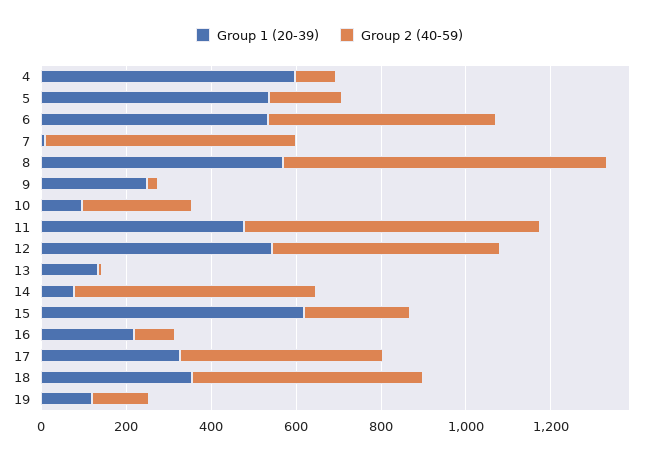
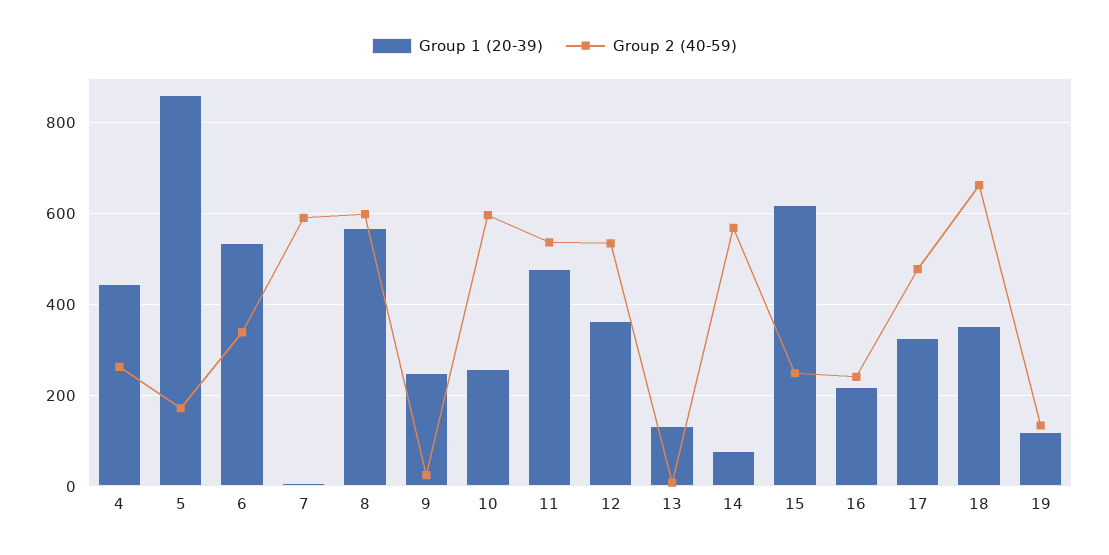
  {
    "Group 1 (20-39)": {
-     "4": 600,
+     "4": 440,
-     "5": 550,
+     "5": 860,
      "6": 540,
      "7": 0,
      "8": 560,
      "9": 240,
-     "10": 100,
+     "10": 260,
      "11": 480,
-     "12": 550,
+     "12": 360,
      "13": 140,
      "14": 80,
      "15": 620,
      "16": 220,
      "17": 320,
      "18": 360,
      "19": 120
    },
    "Group 2 (40-59)": {
-     "4": 100,
+     "4": 260,
      "5": 180,
-     "6": 550,
+     "6": 340,
      "7": 600,
-     "8": 750,
+     "8": 600,
      "9": 20,
-     "10": 250,
+     "10": 600,
-     "11": 700,
+     "11": 540,
      "12": 540,
      "13": 0,
      "14": 560,
      "15": 240,
-     "16": 100,
+     "16": 240,
      "17": 480,
-     "18": 550,
+     "18": 660,
      "19": 140
    }
  }

